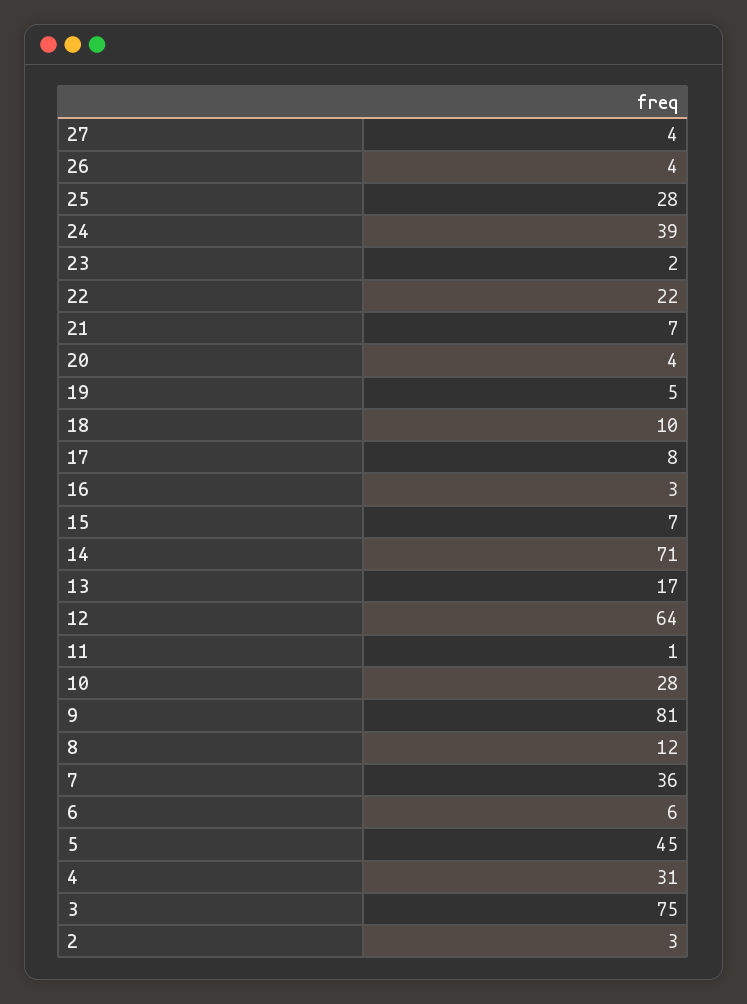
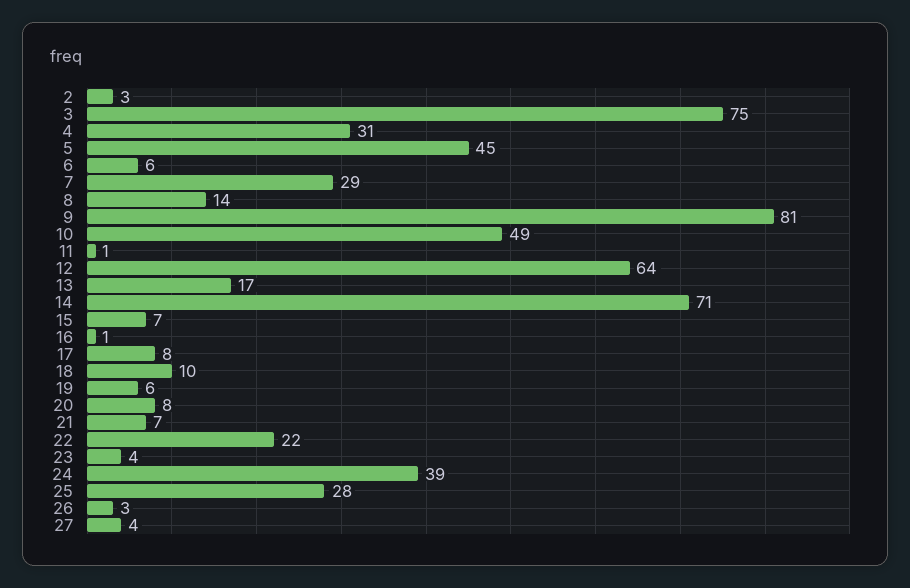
  {
    "27": 4,
-   "26": 4,
+   "26": 3,
    "25": 28,
    "24": 39,
-   "23": 2,
+   "23": 4,
    "22": 22,
    "21": 7,
-   "20": 4,
+   "20": 8,
-   "19": 5,
+   "19": 6,
    "18": 10,
    "17": 8,
-   "16": 3,
+   "16": 1,
    "15": 7,
    "14": 71,
    "13": 17,
    "12": 64,
    "11": 1,
-   "10": 28,
+   "10": 49,
    "9": 81,
-   "8": 12,
+   "8": 14,
-   "7": 36,
+   "7": 29,
    "6": 6,
    "5": 45,
    "4": 31,
    "3": 75,
    "2": 3
  }

